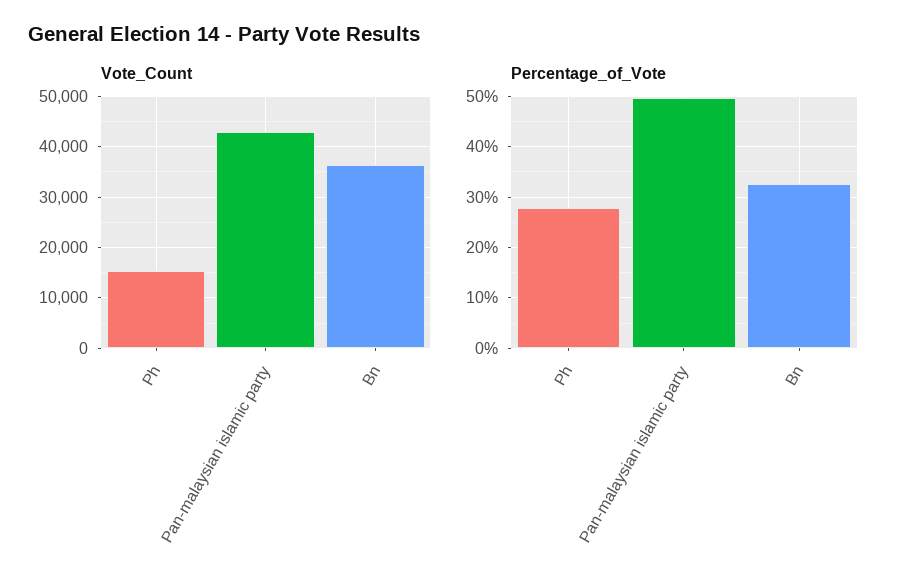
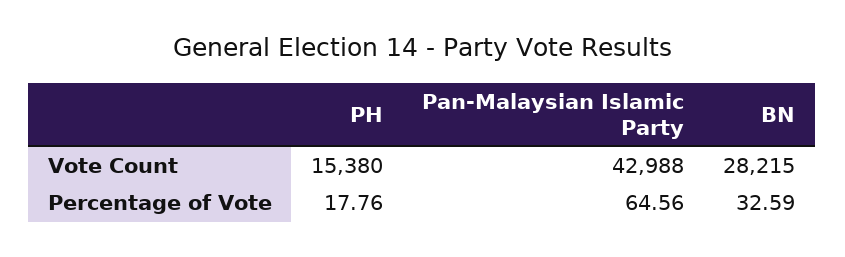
  {
    "Vote_Count": {
      "Ph": 15380,
      "Pan-malaysian islamic party": 42988,
-     "Bn": 36000
+     "Bn": 28215
    },
    "Percentage_of_Vote": {
-     "Ph": 28,
+     "Ph": 17.76,
-     "Pan-malaysian islamic party": 50,
+     "Pan-malaysian islamic party": 64.56,
      "Bn": 32.59
    }
  }

